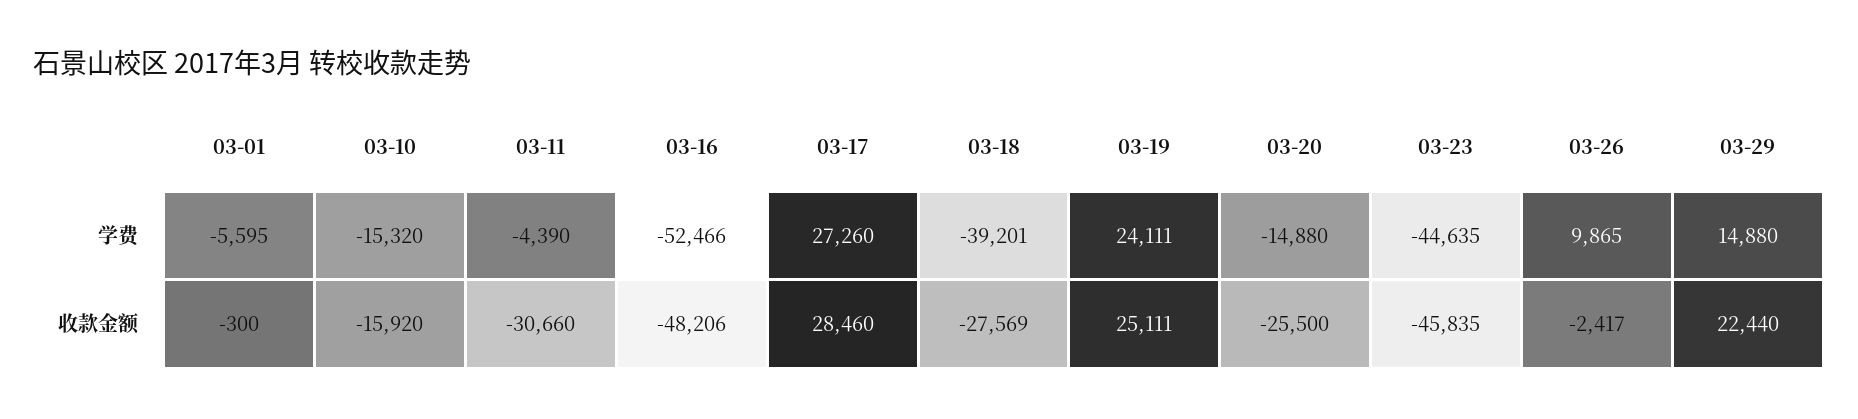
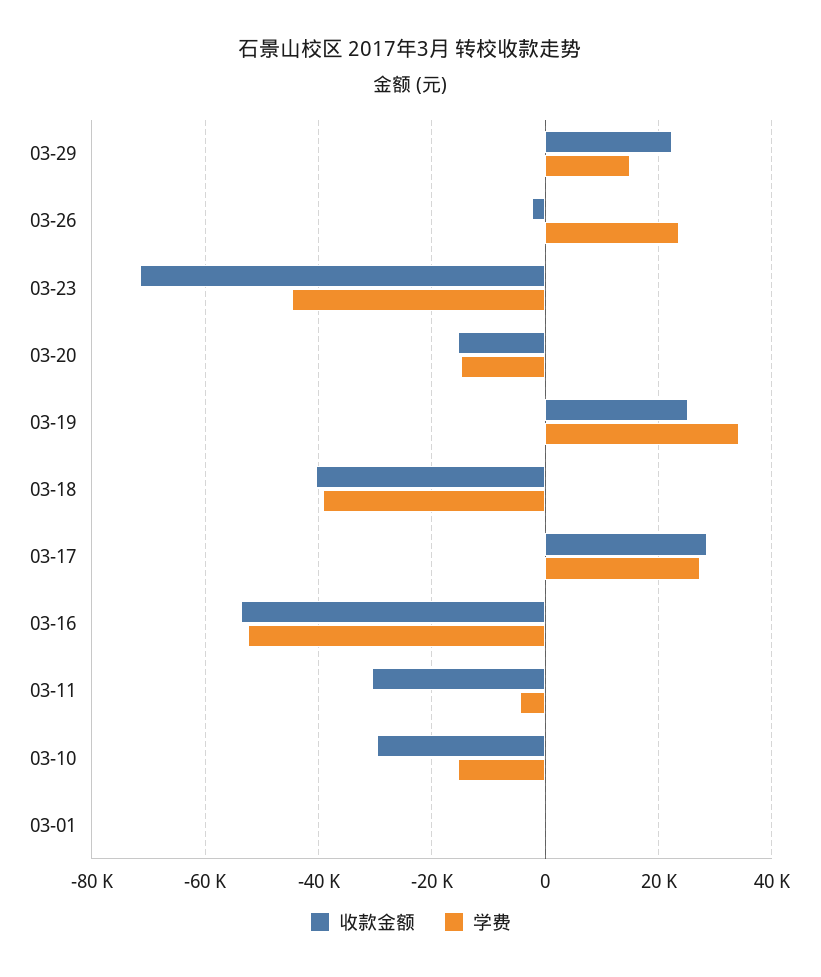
  {
    "学费": {
-     "03-01": -5595,
+     "03-01": 0,
      "03-10": -15320,
      "03-11": -4390,
      "03-16": -52466,
      "03-17": 27260,
      "03-18": -39201,
-     "03-19": 24111,
+     "03-19": 34000,
      "03-20": -14880,
      "03-23": -44635,
-     "03-26": 9865,
+     "03-26": 24000,
      "03-29": 14880
    },
    "收款金额": {
      "03-01": -300,
-     "03-10": -15920,
+     "03-10": -30000,
      "03-11": -30660,
-     "03-16": -48206,
+     "03-16": -54000,
      "03-17": 28460,
-     "03-18": -27569,
+     "03-18": -40000,
      "03-19": 25111,
-     "03-20": -25500,
+     "03-20": -16000,
-     "03-23": -45835,
+     "03-23": -72000,
      "03-26": -2417,
      "03-29": 22440
    }
  }

